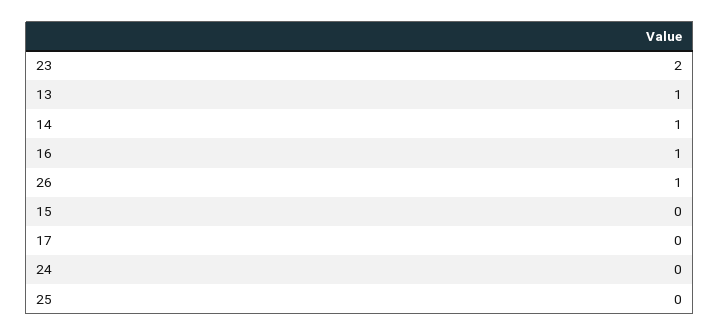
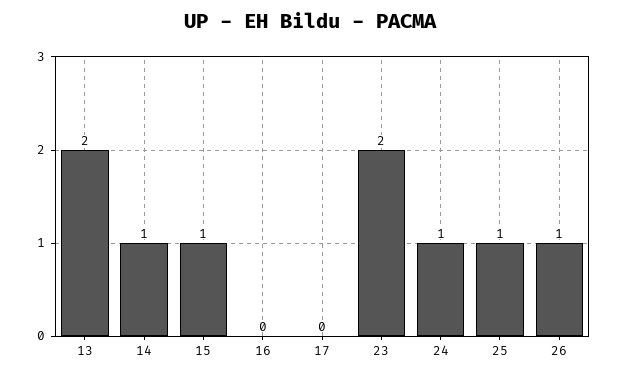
  {
    "23": 2,
-   "13": 1,
+   "13": 2,
    "14": 1,
-   "16": 1,
+   "16": 0,
    "26": 1,
-   "15": 0,
+   "15": 1,
    "17": 0,
-   "24": 0,
+   "24": 1,
-   "25": 0
+   "25": 1
  }

